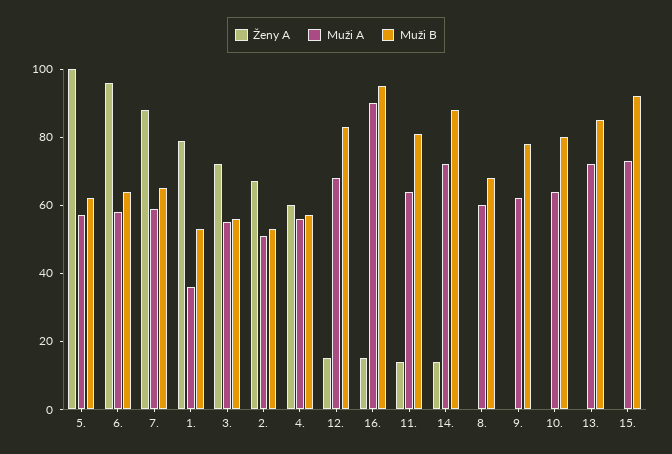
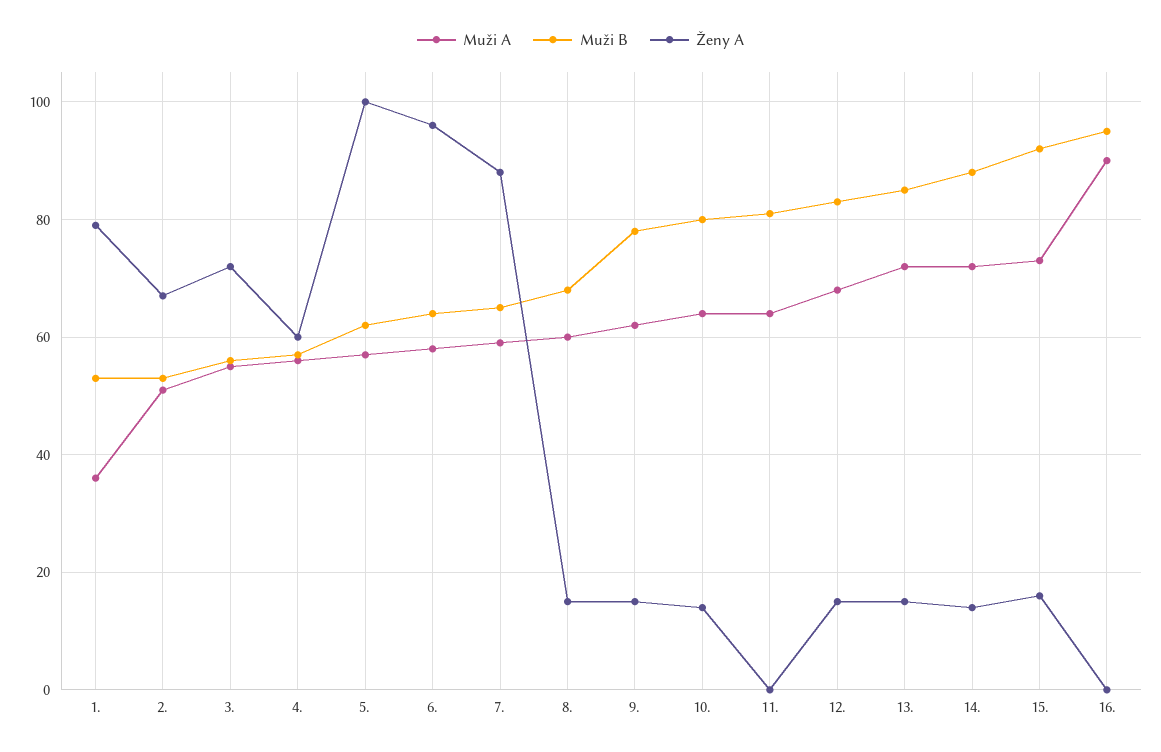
  {
    "Ženy A": {
      "5.": 100,
      "6.": 95,
      "7.": 90,
      "1.": 80,
      "3.": 70,
      "2.": 65,
      "4.": 60,
      "12.": 15,
-     "16.": 15,
+     "16.": 0,
-     "11.": 15,
+     "11.": 0,
      "14.": 15,
-     "8.": 0,
+     "8.": 15,
-     "9.": 0,
+     "9.": 15,
-     "10.": 0,
+     "10.": 15,
-     "13.": 0,
+     "13.": 15,
-     "15.": 0
+     "15.": 15
    },
    "Muži A": {
      "5.": 55,
      "6.": 60,
      "7.": 60,
      "1.": 35,
      "3.": 55,
      "2.": 50,
      "4.": 55,
      "12.": 70,
      "16.": 90,
      "11.": 65,
      "14.": 70,
      "8.": 60,
      "9.": 60,
      "10.": 65,
      "13.": 70,
      "15.": 75
    },
    "Muži B": {
      "5.": 60,
      "6.": 65,
      "7.": 65,
      "1.": 55,
      "3.": 55,
      "2.": 55,
      "4.": 55,
      "12.": 85,
      "16.": 95,
      "11.": 80,
      "14.": 90,
      "8.": 70,
      "9.": 80,
      "10.": 80,
      "13.": 85,
      "15.": 90
    }
  }

